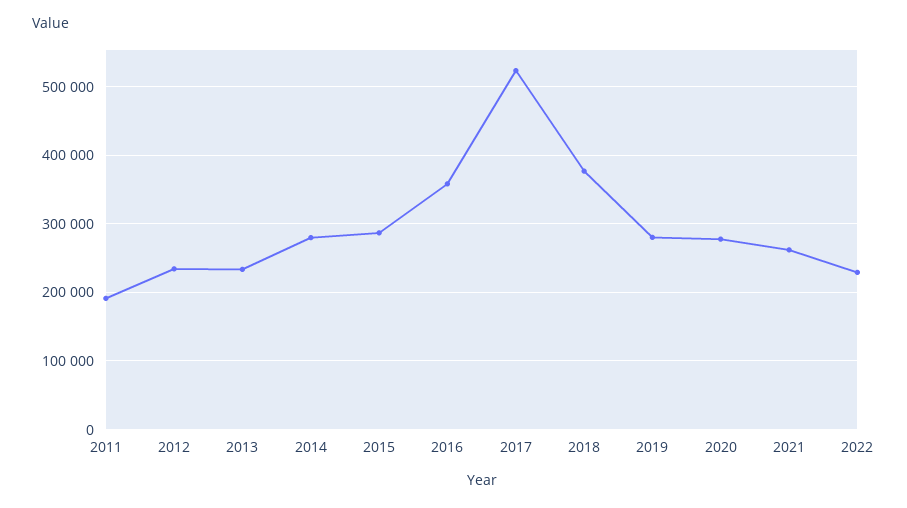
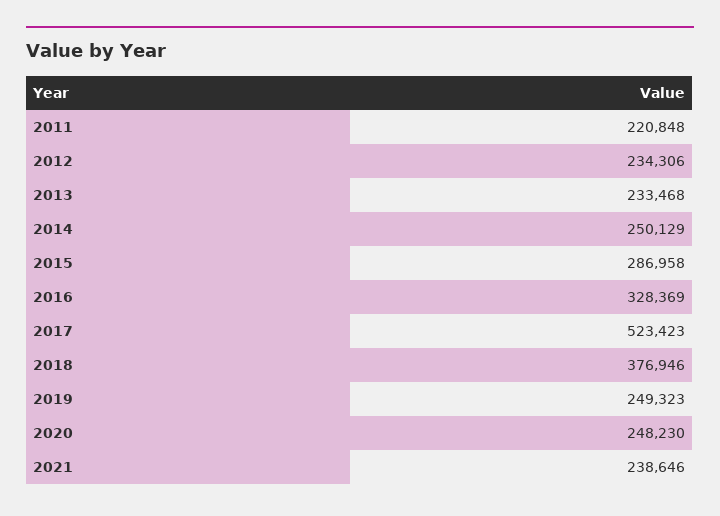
  {
-   "2011": 190000,
+   "2011": 220848,
    "2012": 234306,
    "2013": 233468,
-   "2014": 280000,
+   "2014": 250129,
    "2015": 286958,
-   "2016": 360000,
+   "2016": 328369,
    "2017": 523423,
    "2018": 376946,
-   "2019": 280000,
+   "2019": 249323,
-   "2020": 280000,
+   "2020": 248230,
-   "2021": 260000,
+   "2021": 238646
-   "2022": 230000
  }

